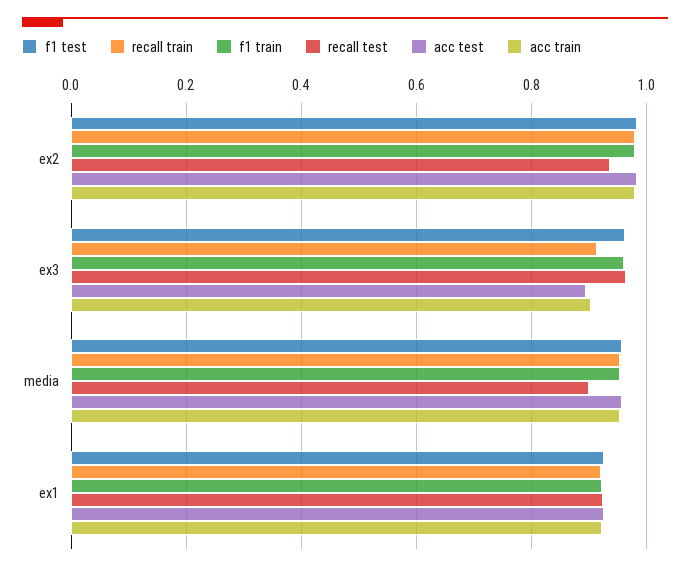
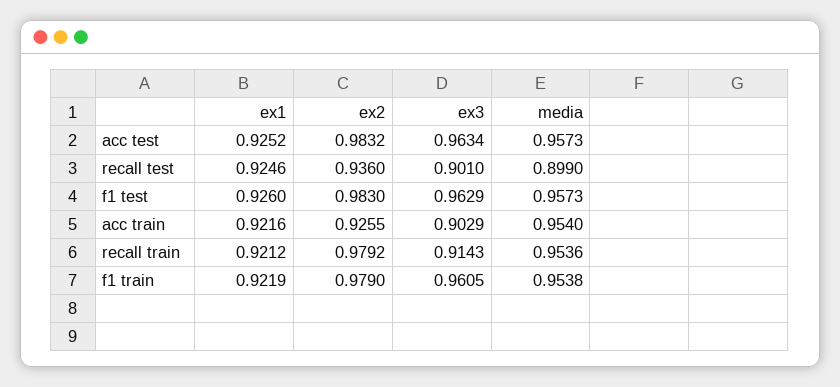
  {
    "f1 test": {
      "ex2": 0.983,
      "ex3": 0.9629,
      "media": 0.9573,
      "ex1": 0.926
    },
    "recall train": {
      "ex2": 0.9792,
      "ex3": 0.9143,
      "media": 0.9536,
      "ex1": 0.9212
    },
    "f1 train": {
      "ex2": 0.979,
      "ex3": 0.9605,
      "media": 0.9538,
      "ex1": 0.9219
    },
    "recall test": {
      "ex2": 0.936,
-     "ex3": 0.96,
+     "ex3": 0.901,
      "media": 0.899,
      "ex1": 0.9246
    },
    "acc test": {
      "ex2": 0.9832,
-     "ex3": 0.9,
+     "ex3": 0.9634,
      "media": 0.9573,
      "ex1": 0.9252
    },
    "acc train": {
-     "ex2": 0.98,
+     "ex2": 0.9255,
      "ex3": 0.9029,
      "media": 0.954,
      "ex1": 0.9216
    }
  }

